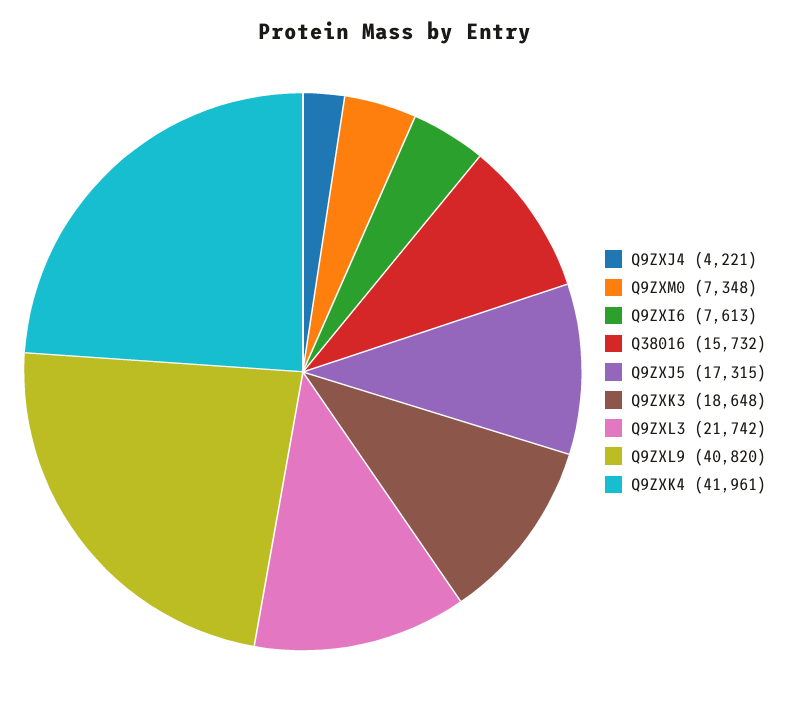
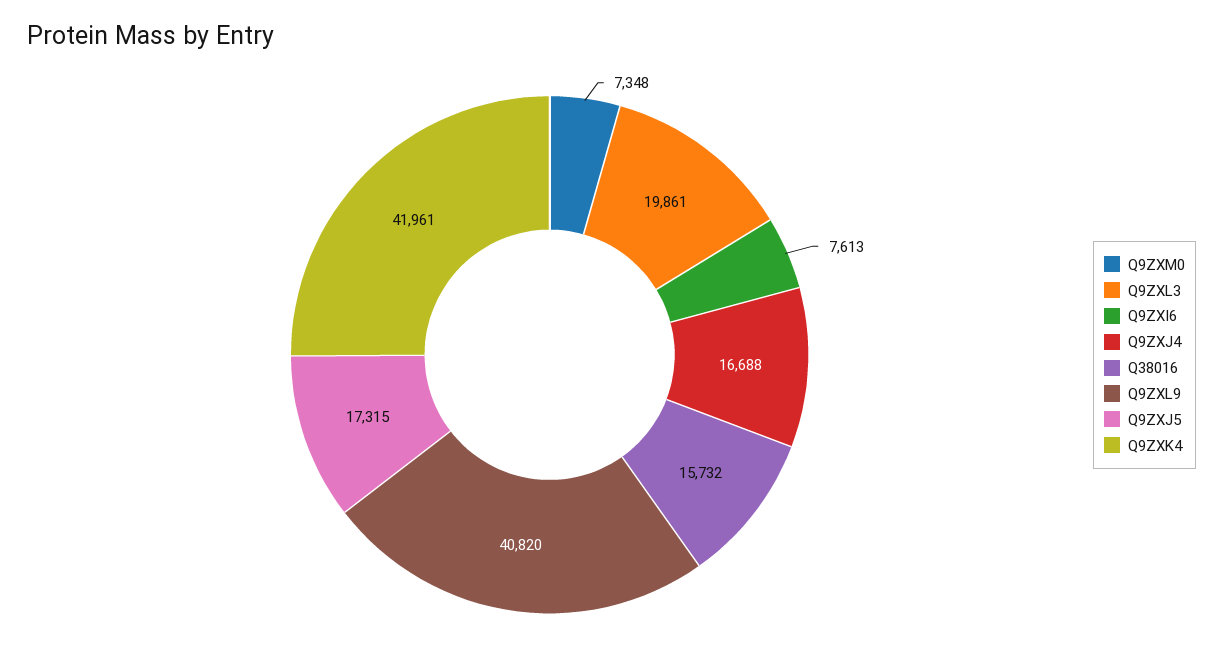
  {
-   "Q9ZXJ4": 4221,
+   "Q9ZXJ4": 16688,
    "Q9ZXM0": 7348,
    "Q9ZXI6": 7613,
    "Q38016": 15732,
    "Q9ZXJ5": 17315,
-   "Q9ZXK3": 18648,
-   "Q9ZXL3": 21742,
+   "Q9ZXL3": 19861,
    "Q9ZXL9": 40820,
    "Q9ZXK4": 41961
  }

